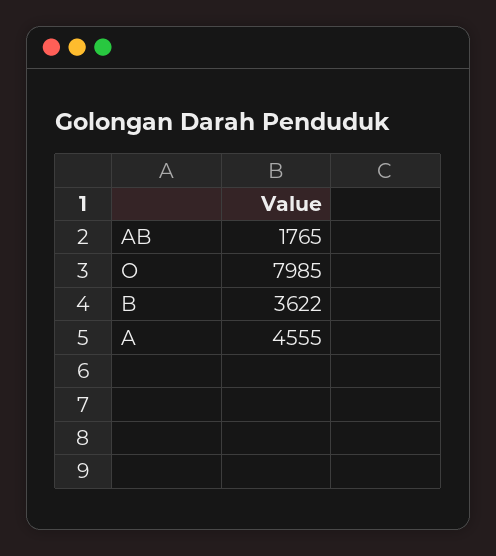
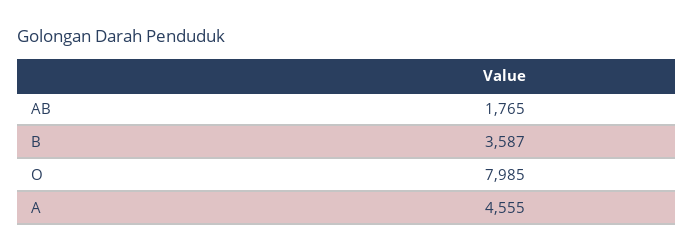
  {
    "AB": 1765,
    "O": 7985,
-   "B": 3622,
+   "B": 3587,
    "A": 4555
  }

